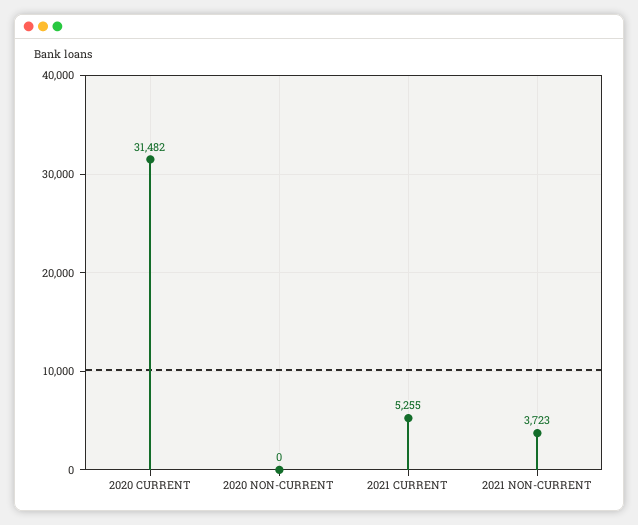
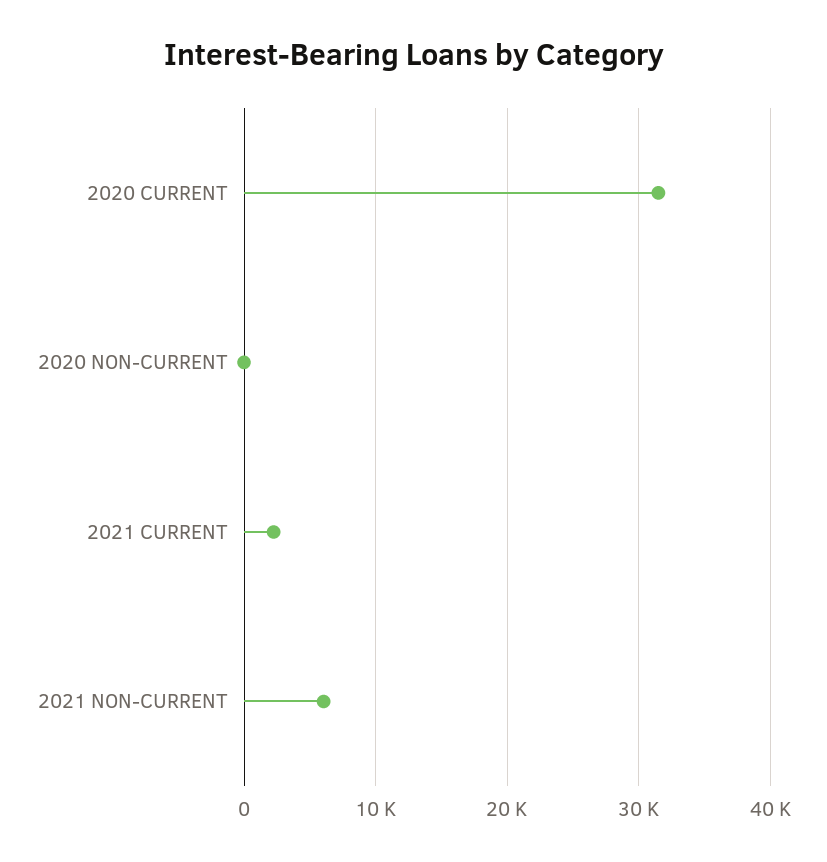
  {
    "2020 CURRENT": 31482,
    "2020 NON-CURRENT": 0,
-   "2021 CURRENT": 5255,
+   "2021 CURRENT": 2000,
-   "2021 NON-CURRENT": 3723
+   "2021 NON-CURRENT": 6000
  }

